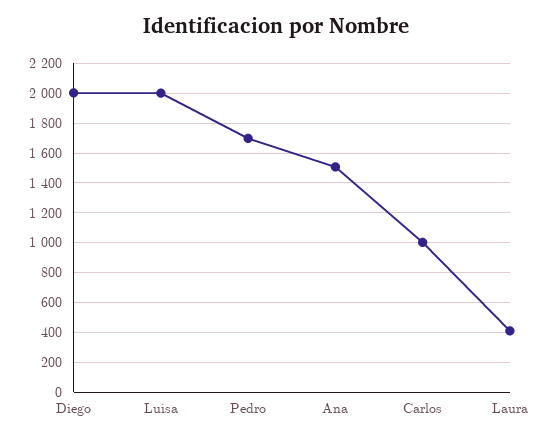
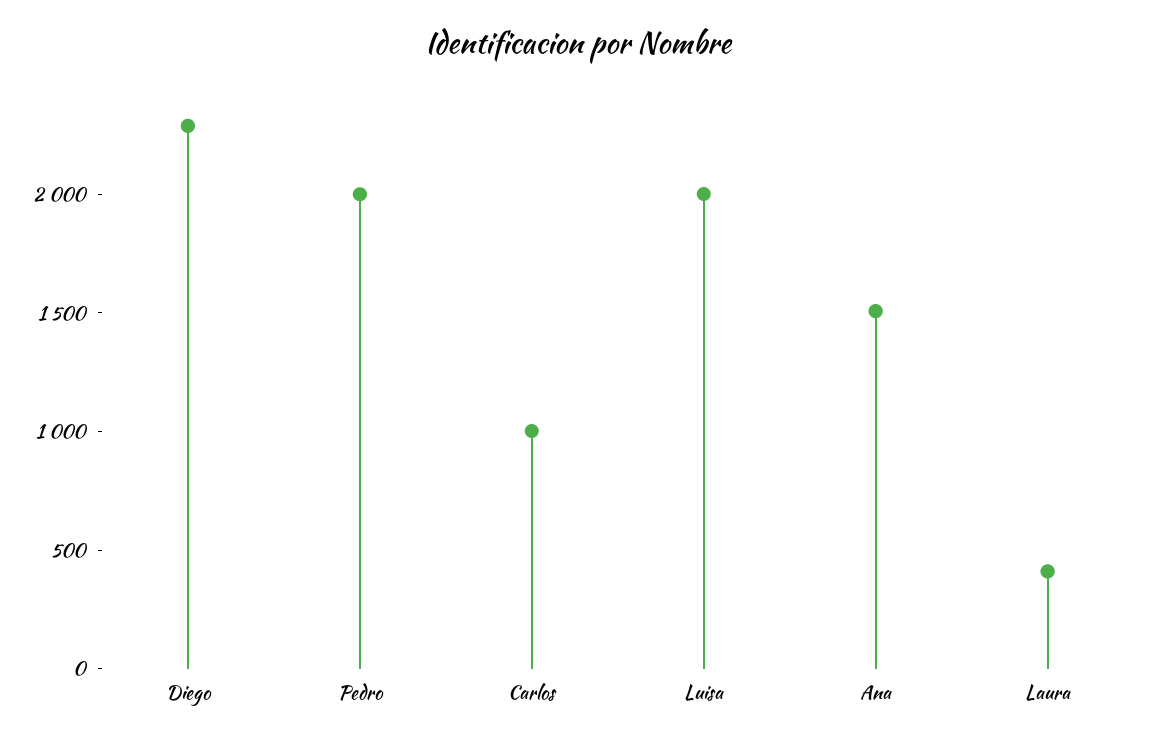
  {
-   "Diego": 2000,
+   "Diego": 2300,
    "Luisa": 2000,
-   "Pedro": 1700,
+   "Pedro": 2000,
    "Ana": 1500,
    "Carlos": 1000,
    "Laura": 400
  }

